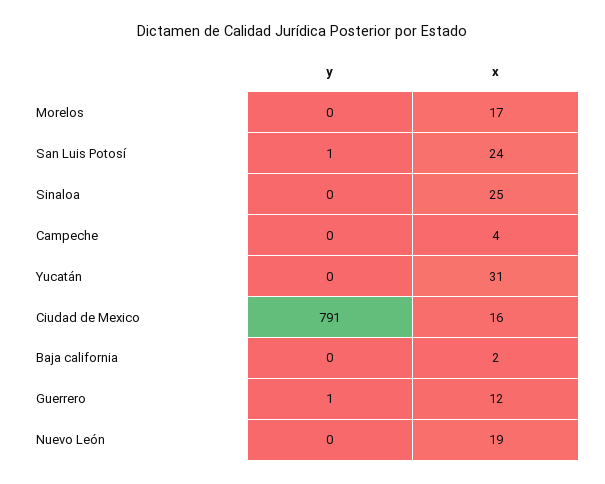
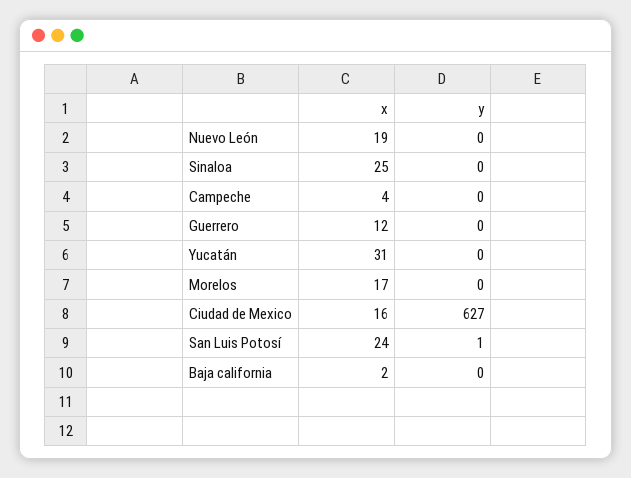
  {
    "y": {
      "Morelos": 0,
      "San Luis Potosí": 1,
      "Sinaloa": 0,
      "Campeche": 0,
      "Yucatán": 0,
-     "Ciudad de Mexico": 791,
+     "Ciudad de Mexico": 627,
      "Baja california": 0,
-     "Guerrero": 1,
+     "Guerrero": 0,
      "Nuevo León": 0
    },
    "x": {
      "Morelos": 17,
      "San Luis Potosí": 24,
      "Sinaloa": 25,
      "Campeche": 4,
      "Yucatán": 31,
      "Ciudad de Mexico": 16,
      "Baja california": 2,
      "Guerrero": 12,
      "Nuevo León": 19
    }
  }

